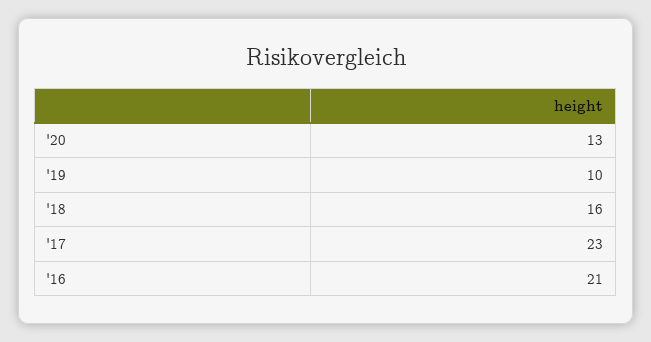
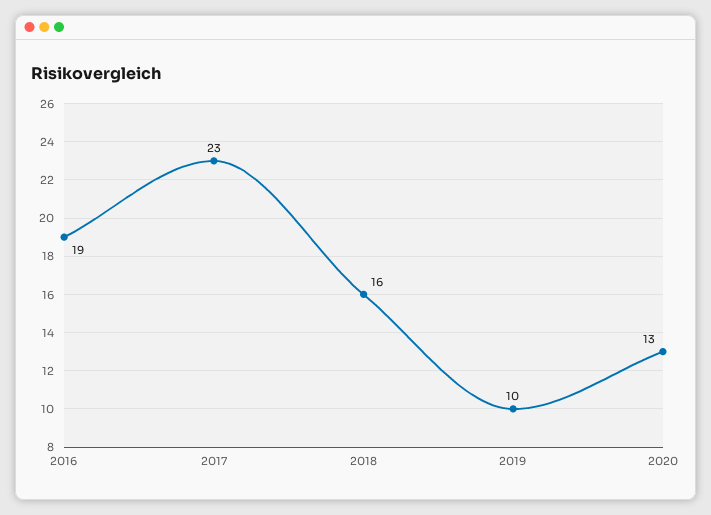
  {
    "'20": 13,
    "'19": 10,
    "'18": 16,
    "'17": 23,
-   "'16": 21
+   "'16": 19
  }

